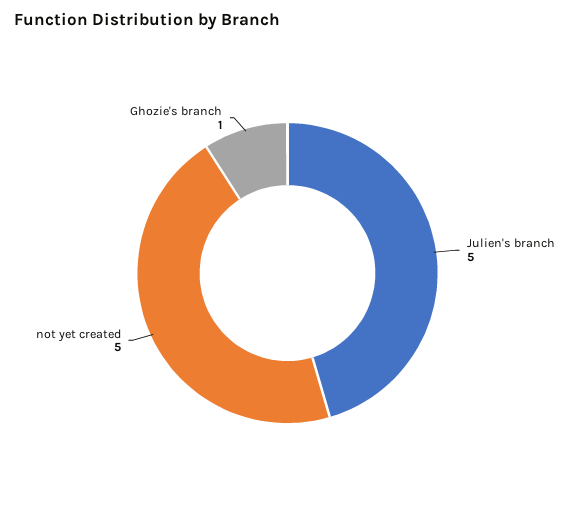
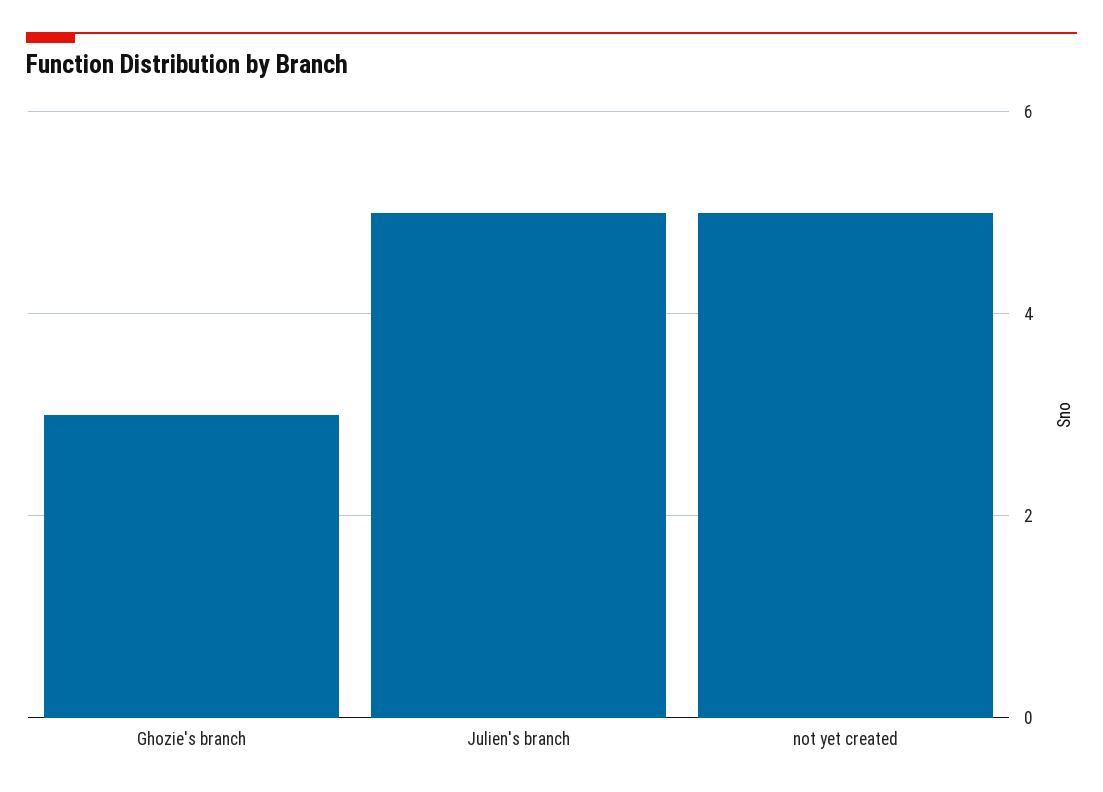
  {
    "Julien's branch": 5,
    "not yet created": 5,
-   "Ghozie's branch": 1
+   "Ghozie's branch": 3
  }

